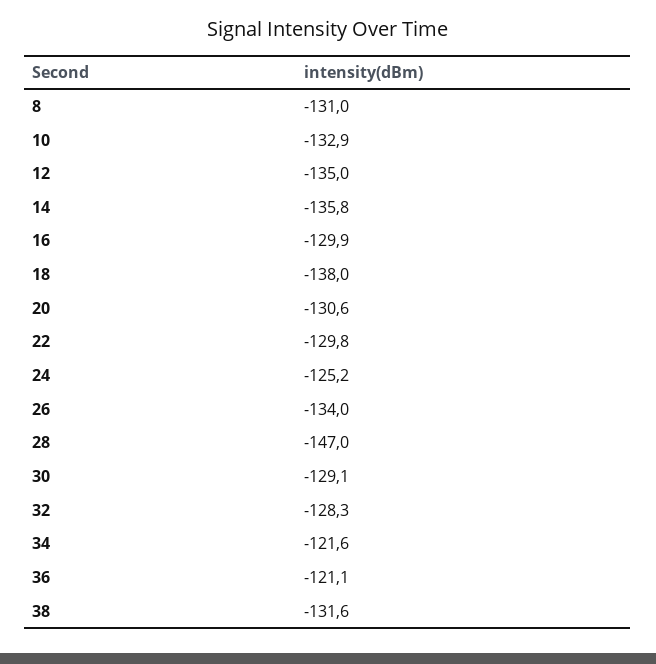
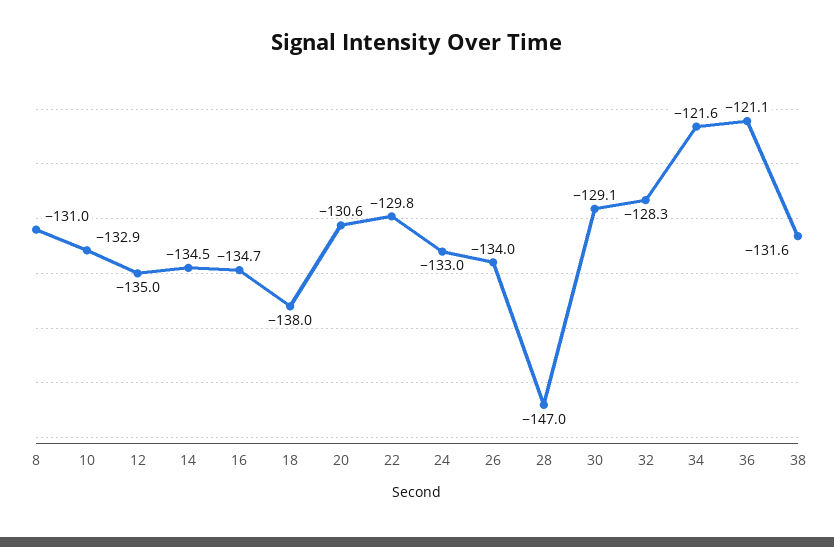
  {
    "8": -131,
    "10": -132.9,
    "12": -135,
-   "14": -135.8,
+   "14": -134.5,
-   "16": -129.9,
+   "16": -134.7,
    "18": -138,
    "20": -130.6,
    "22": -129.8,
-   "24": -125.2,
+   "24": -133,
    "26": -134,
    "28": -147,
    "30": -129.1,
    "32": -128.3,
    "34": -121.6,
    "36": -121.1,
    "38": -131.6
  }

